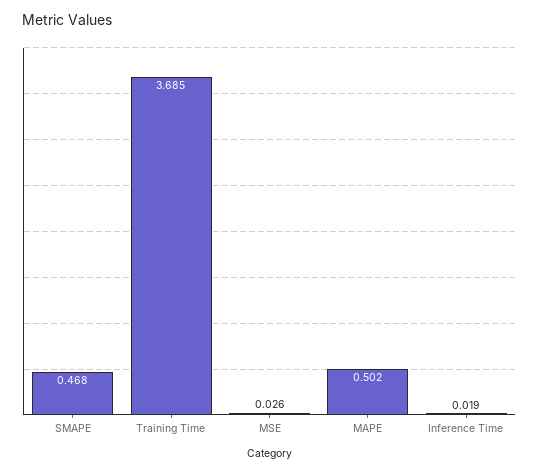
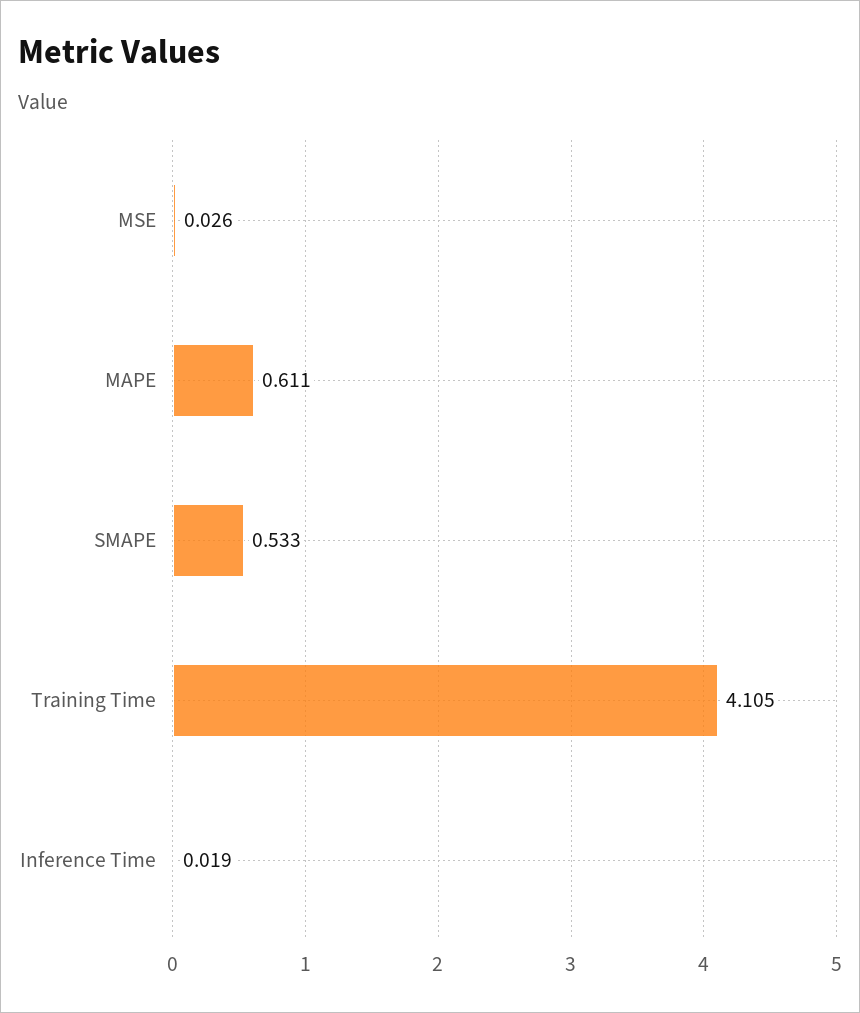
  {
-   "SMAPE": 0.468,
+   "SMAPE": 0.533,
-   "Training Time": 3.685,
+   "Training Time": 4.105,
    "MSE": 0.026,
-   "MAPE": 0.502,
+   "MAPE": 0.611,
    "Inference Time": 0.019
  }

